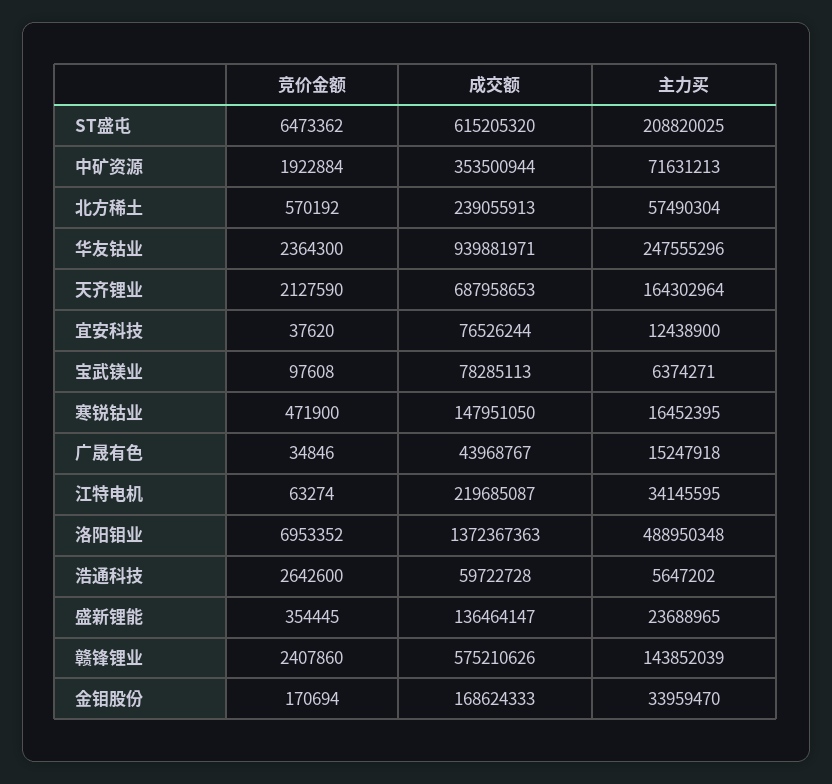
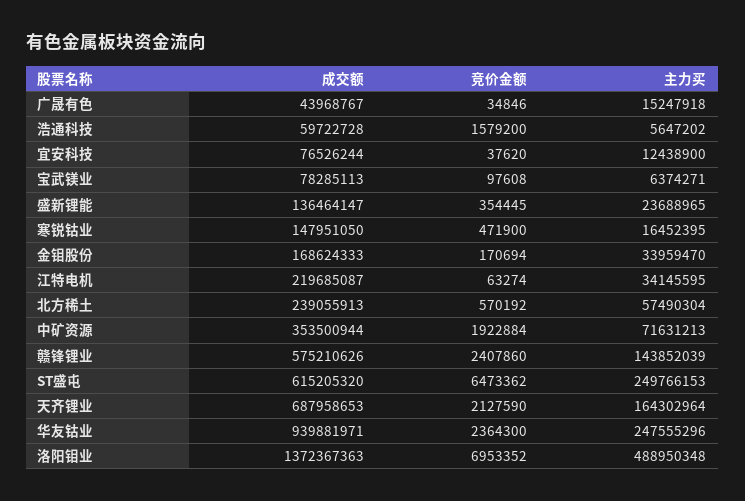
  {
    "竞价金额": {
      "ST盛屯": 6473362,
      "中矿资源": 1922884,
      "北方稀土": 570192,
      "华友钴业": 2364300,
      "天齐锂业": 2127590,
      "宜安科技": 37620,
      "宝武镁业": 97608,
      "寒锐钴业": 471900,
      "广晟有色": 34846,
      "江特电机": 63274,
      "洛阳钼业": 6953352,
-     "浩通科技": 2642600,
+     "浩通科技": 1579200,
      "盛新锂能": 354445,
      "赣锋锂业": 2407860,
      "金钼股份": 170694
    },
    "成交额": {
      "ST盛屯": 615205320,
      "中矿资源": 353500944,
      "北方稀土": 239055913,
      "华友钴业": 939881971,
      "天齐锂业": 687958653,
      "宜安科技": 76526244,
      "宝武镁业": 78285113,
      "寒锐钴业": 147951050,
      "广晟有色": 43968767,
      "江特电机": 219685087,
      "洛阳钼业": 1372367363,
      "浩通科技": 59722728,
      "盛新锂能": 136464147,
      "赣锋锂业": 575210626,
      "金钼股份": 168624333
    },
    "主力买": {
-     "ST盛屯": 208820025,
+     "ST盛屯": 249766153,
      "中矿资源": 71631213,
      "北方稀土": 57490304,
      "华友钴业": 247555296,
      "天齐锂业": 164302964,
      "宜安科技": 12438900,
      "宝武镁业": 6374271,
      "寒锐钴业": 16452395,
      "广晟有色": 15247918,
      "江特电机": 34145595,
      "洛阳钼业": 488950348,
      "浩通科技": 5647202,
      "盛新锂能": 23688965,
      "赣锋锂业": 143852039,
      "金钼股份": 33959470
    }
  }

